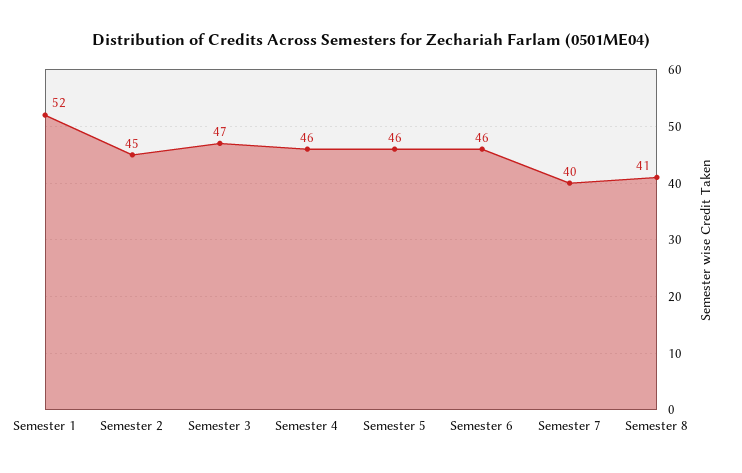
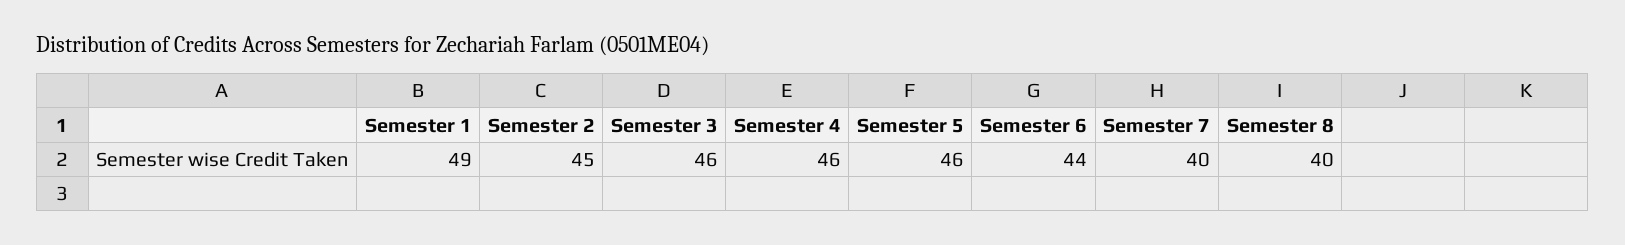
  {
-   "Semester 1": 52,
+   "Semester 1": 49,
    "Semester 2": 45,
-   "Semester 3": 47,
+   "Semester 3": 46,
    "Semester 4": 46,
    "Semester 5": 46,
-   "Semester 6": 46,
+   "Semester 6": 44,
    "Semester 7": 40,
-   "Semester 8": 41
+   "Semester 8": 40
  }

